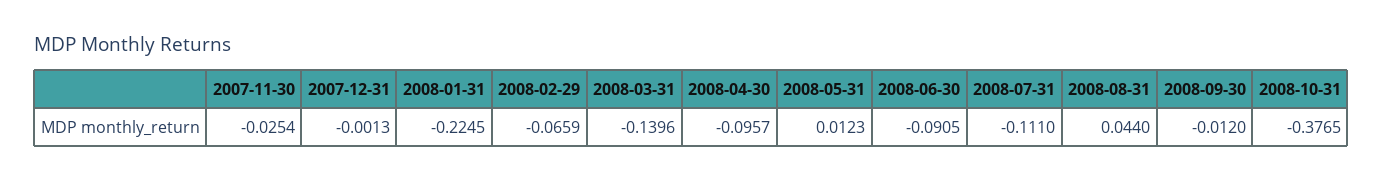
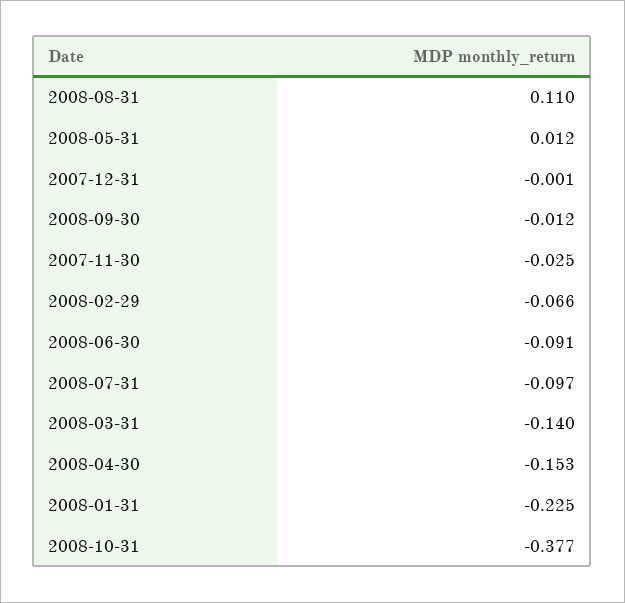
  {
    "2007-11-30": -0.0254,
    "2007-12-31": -0.0013,
    "2008-01-31": -0.2245,
    "2008-02-29": -0.0659,
    "2008-03-31": -0.1396,
-   "2008-04-30": -0.0957,
+   "2008-04-30": -0.153,
    "2008-05-31": 0.0123,
    "2008-06-30": -0.0905,
-   "2008-07-31": -0.111,
+   "2008-07-31": -0.097,
-   "2008-08-31": 0.044,
+   "2008-08-31": 0.11,
    "2008-09-30": -0.012,
    "2008-10-31": -0.3765
  }

